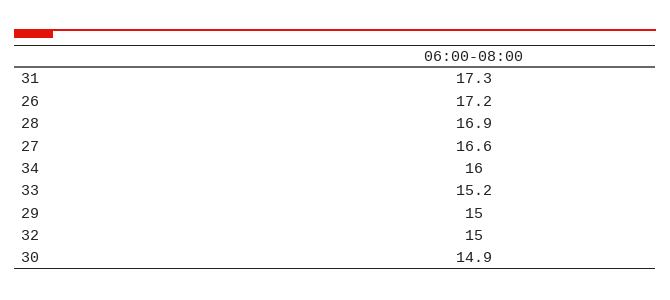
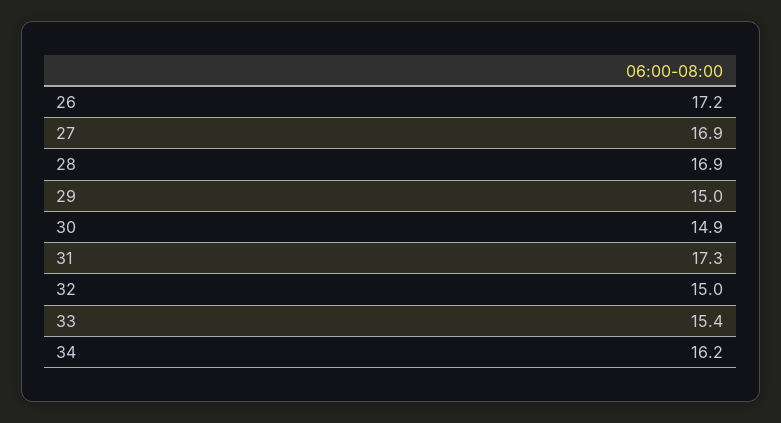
  {
    "31": 17.3,
    "26": 17.2,
    "28": 16.9,
-   "27": 16.6,
+   "27": 16.9,
-   "34": 16,
+   "34": 16.2,
-   "33": 15.2,
+   "33": 15.4,
    "29": 15,
    "32": 15,
    "30": 14.9
  }

